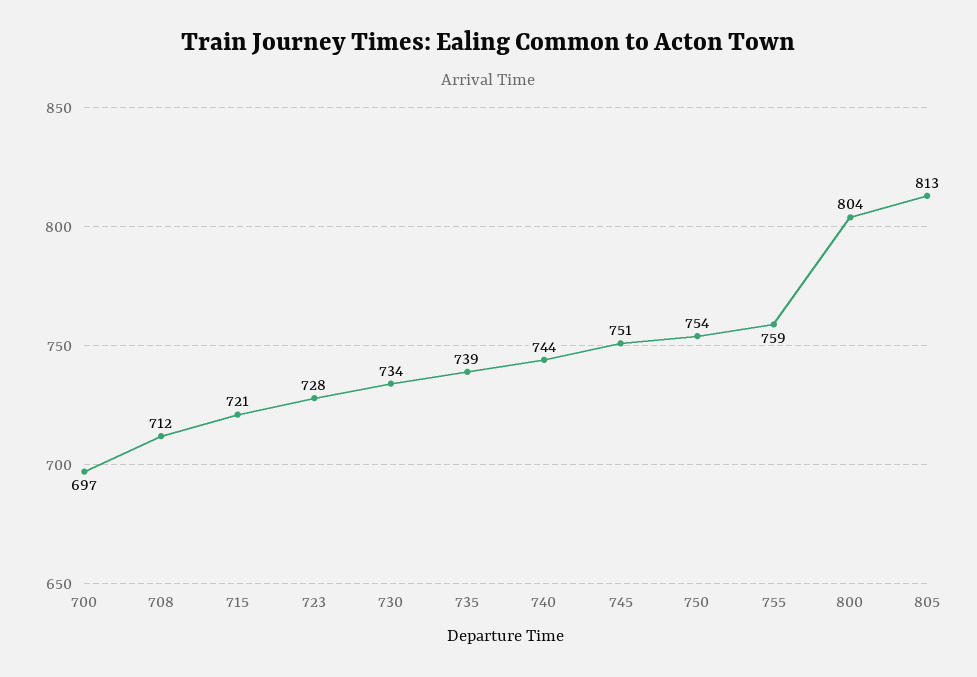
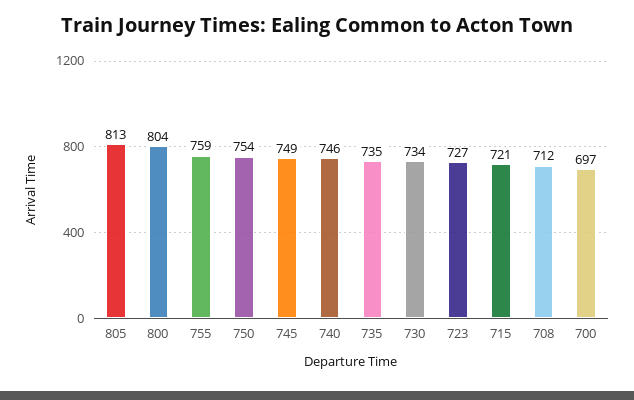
  {
    "700": 697,
    "708": 712,
    "715": 721,
-   "723": 728,
+   "723": 727,
    "730": 734,
-   "735": 739,
+   "735": 735,
-   "740": 744,
+   "740": 746,
-   "745": 751,
+   "745": 749,
    "750": 754,
    "755": 759,
    "800": 804,
    "805": 813
  }

